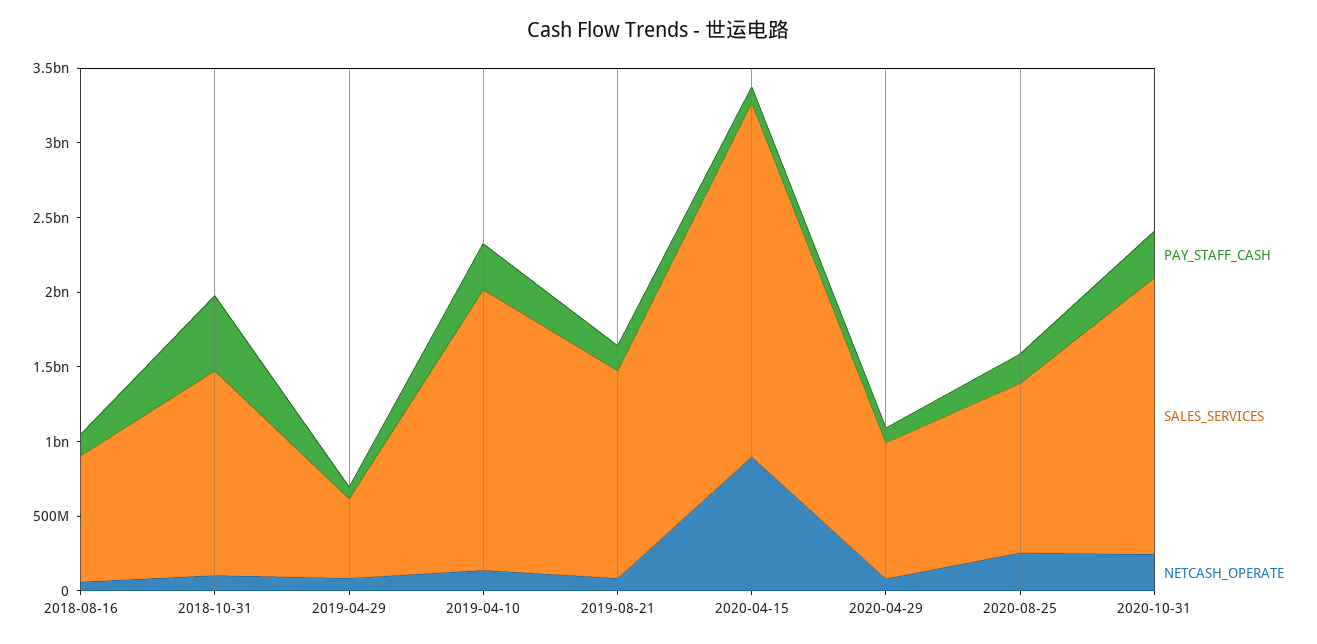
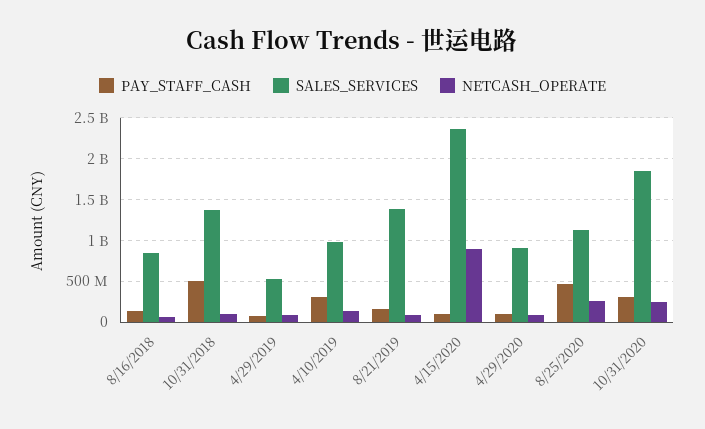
  {
    "PAY_STAFF_CASH": {
      "2018-08-16": 100000000,
      "2018-10-31": 500000000,
      "2019-04-29": 100000000,
      "2019-04-10": 300000000,
      "2019-08-21": 200000000,
      "2020-04-15": 100000000,
      "2020-04-29": 100000000,
-     "2020-08-25": 200000000,
+     "2020-08-25": 500000000,
      "2020-10-31": 300000000
    },
    "SALES_SERVICES": {
      "2018-08-16": 800000000,
      "2018-10-31": 1400000000,
      "2019-04-29": 500000000,
-     "2019-04-10": 1900000000,
+     "2019-04-10": 1000000000,
      "2019-08-21": 1400000000,
      "2020-04-15": 2400000000,
      "2020-04-29": 900000000,
      "2020-08-25": 1100000000,
      "2020-10-31": 1900000000
    },
    "NETCASH_OPERATE": {
      "2018-08-16": 100000000,
      "2018-10-31": 100000000,
      "2019-04-29": 100000000,
      "2019-04-10": 100000000,
      "2019-08-21": 100000000,
      "2020-04-15": 900000000,
      "2020-04-29": 100000000,
      "2020-08-25": 300000000,
      "2020-10-31": 200000000
    }
  }

